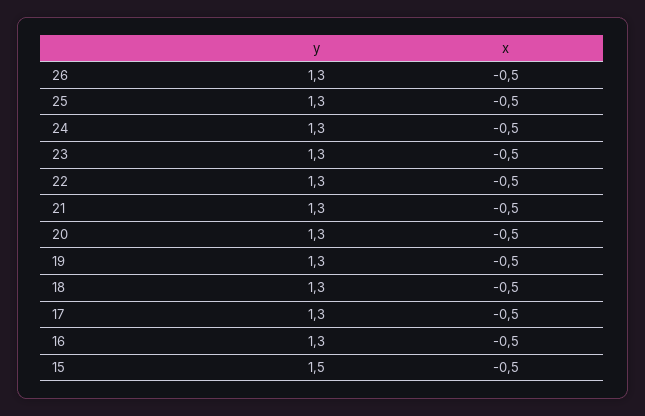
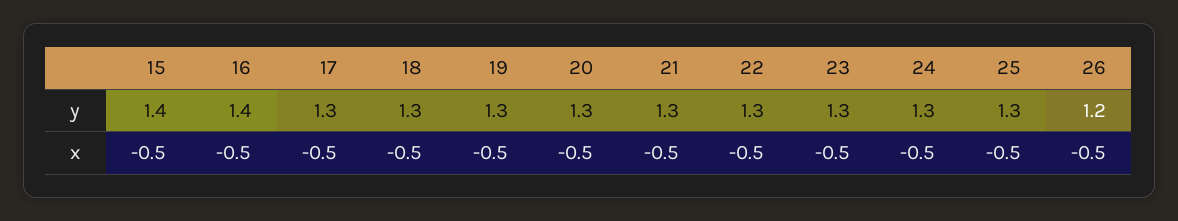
  {
    "y": {
-     "26": 1.3,
+     "26": 1.2,
      "25": 1.3,
      "24": 1.3,
      "23": 1.3,
      "22": 1.3,
      "21": 1.3,
      "20": 1.3,
      "19": 1.3,
      "18": 1.3,
      "17": 1.3,
-     "16": 1.3,
+     "16": 1.4,
-     "15": 1.5
+     "15": 1.4
    },
    "x": {
      "26": -0.5,
      "25": -0.5,
      "24": -0.5,
      "23": -0.5,
      "22": -0.5,
      "21": -0.5,
      "20": -0.5,
      "19": -0.5,
      "18": -0.5,
      "17": -0.5,
      "16": -0.5,
      "15": -0.5
    }
  }

